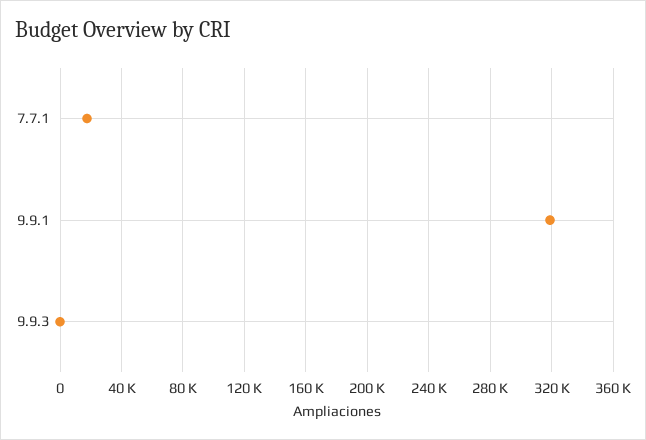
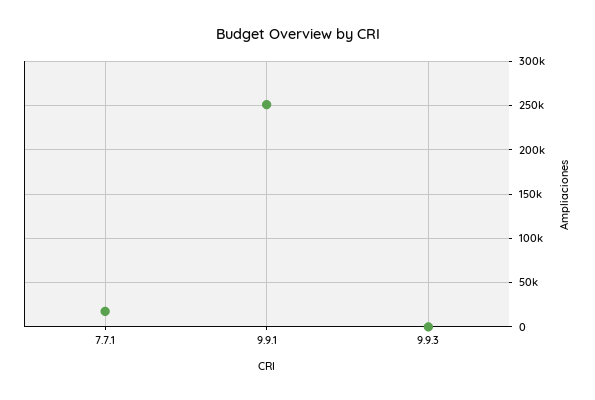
  {
    "7.7.1": 15000,
-   "9.9.1": 320000,
+   "9.9.1": 250000,
    "9.9.3": 0
  }

